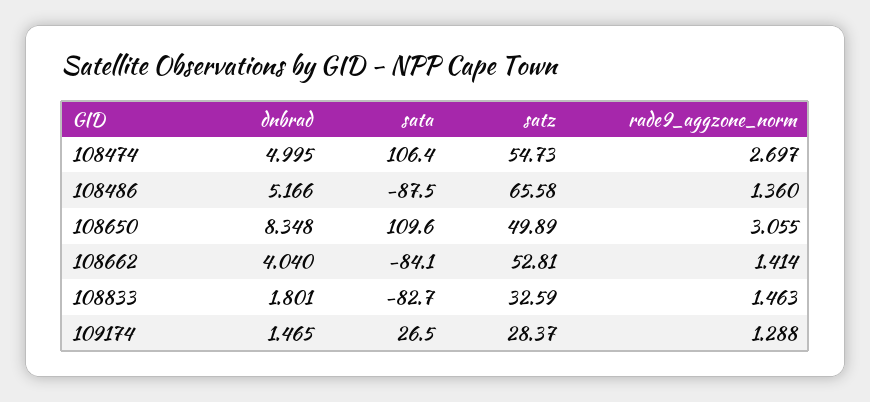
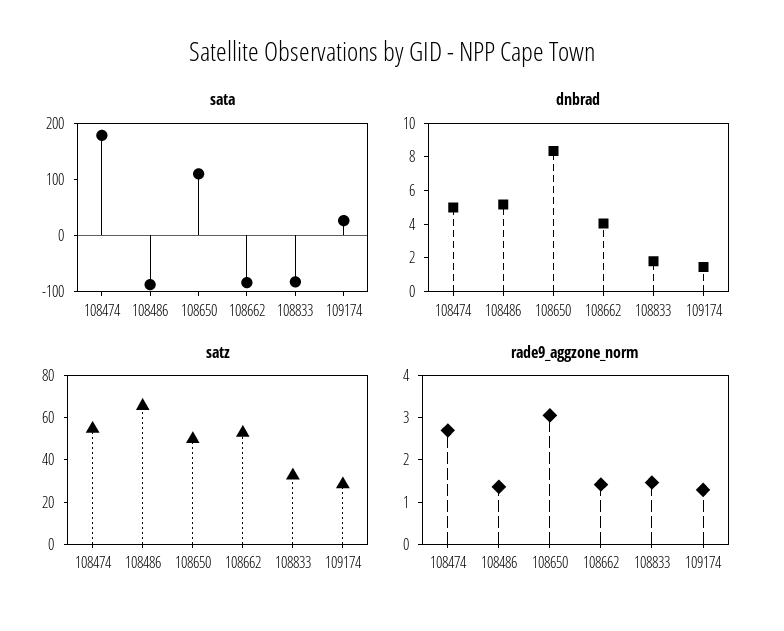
  {
    "dnbrad": {
      "108474": 4.995,
      "108486": 5.166,
      "108650": 8.348,
      "108662": 4.04,
      "108833": 1.801,
      "109174": 1.465
    },
    "sata": {
-     "108474": 106.4,
+     "108474": 180,
      "108486": -87.5,
      "108650": 109.6,
      "108662": -84.1,
      "108833": -82.7,
      "109174": 26.5
    },
    "satz": {
      "108474": 54.73,
      "108486": 65.58,
      "108650": 49.89,
      "108662": 52.81,
      "108833": 32.59,
      "109174": 28.37
    },
    "rade9_aggzone_norm": {
      "108474": 2.697,
      "108486": 1.36,
      "108650": 3.055,
      "108662": 1.414,
      "108833": 1.463,
      "109174": 1.288
    }
  }

